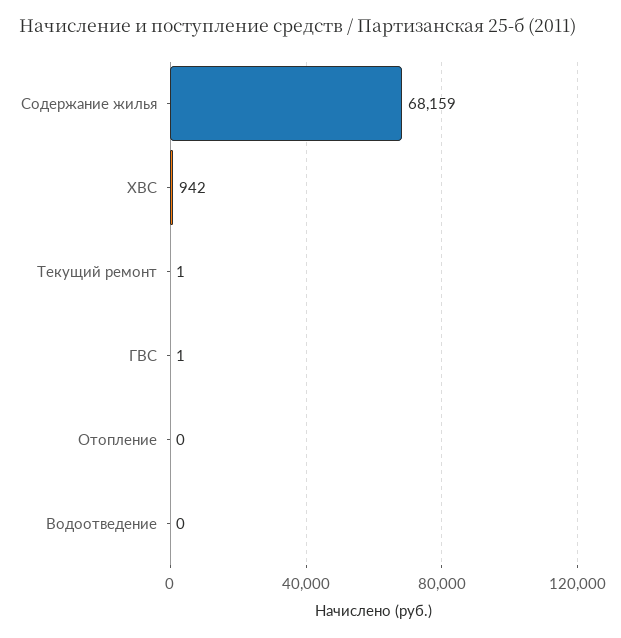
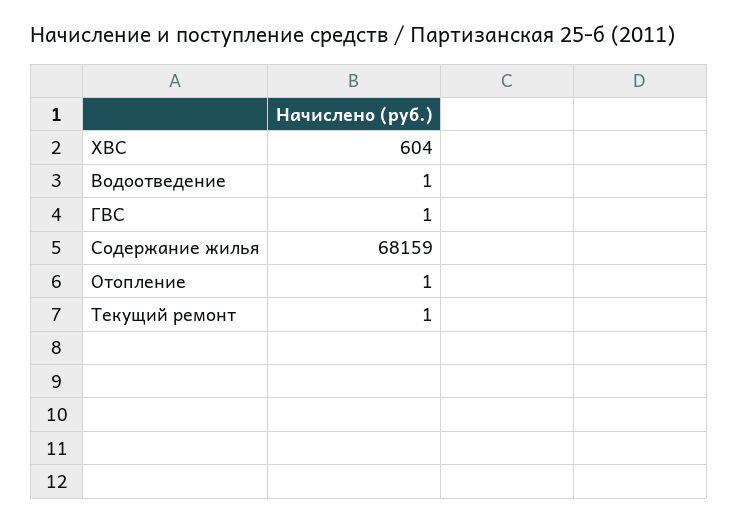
  {
    "Содержание жилья": 68159,
-   "ХВС": 942,
+   "ХВС": 604,
    "Текущий ремонт": 1,
    "ГВС": 1,
-   "Отопление": 0,
+   "Отопление": 1,
-   "Водоотведение": 0
+   "Водоотведение": 1
  }

